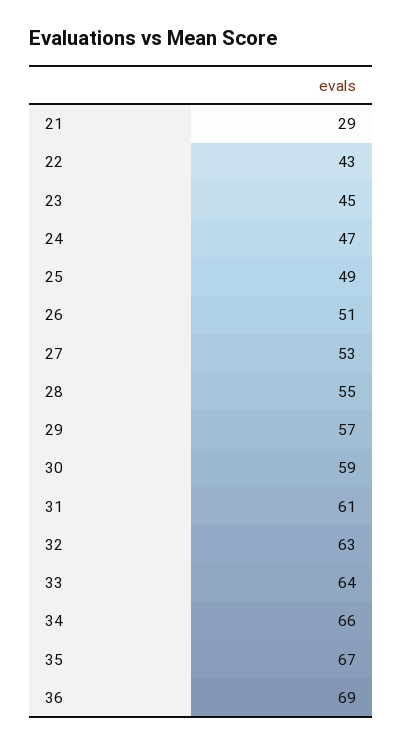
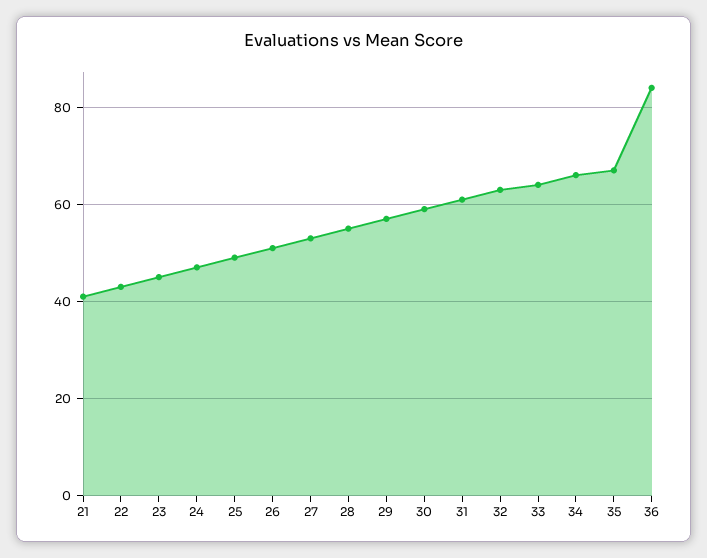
  {
-   "21": 29,
+   "21": 40,
    "22": 43,
    "23": 45,
    "24": 47,
    "25": 49,
    "26": 51,
    "27": 53,
    "28": 55,
    "29": 57,
    "30": 59,
    "31": 61,
    "32": 63,
    "33": 64,
    "34": 66,
    "35": 67,
-   "36": 69
+   "36": 85
  }

